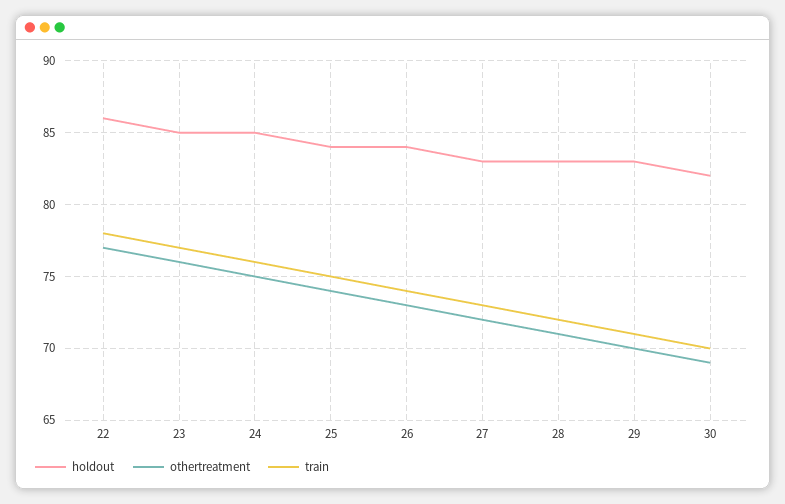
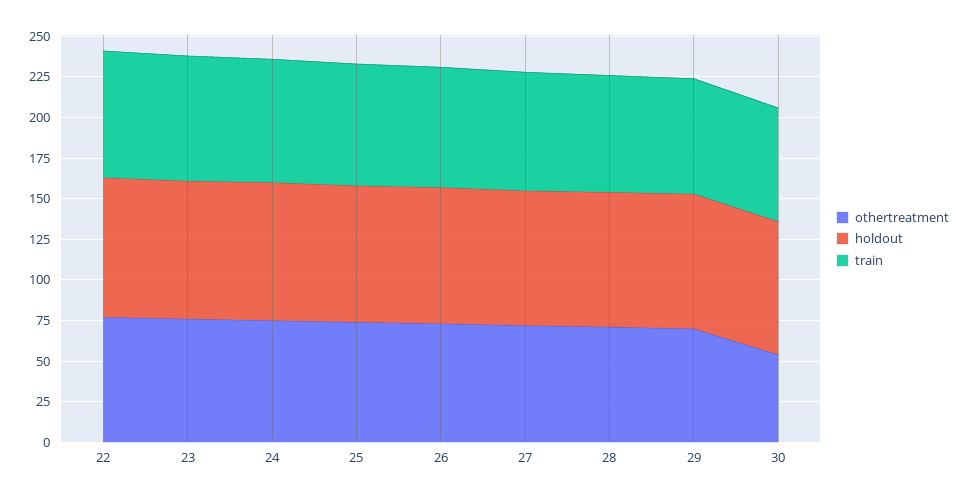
  {
    "holdout": {
      "22": 86,
      "23": 85,
      "24": 85,
      "25": 84,
      "26": 84,
      "27": 83,
      "28": 83,
      "29": 83,
      "30": 82
    },
    "othertreatment": {
      "22": 77,
      "23": 76,
      "24": 75,
      "25": 74,
      "26": 73,
      "27": 72,
      "28": 71,
      "29": 70,
-     "30": 69
+     "30": 55
    },
    "train": {
      "22": 78,
      "23": 77,
      "24": 76,
      "25": 75,
      "26": 74,
      "27": 73,
      "28": 72,
      "29": 71,
      "30": 70
    }
  }

